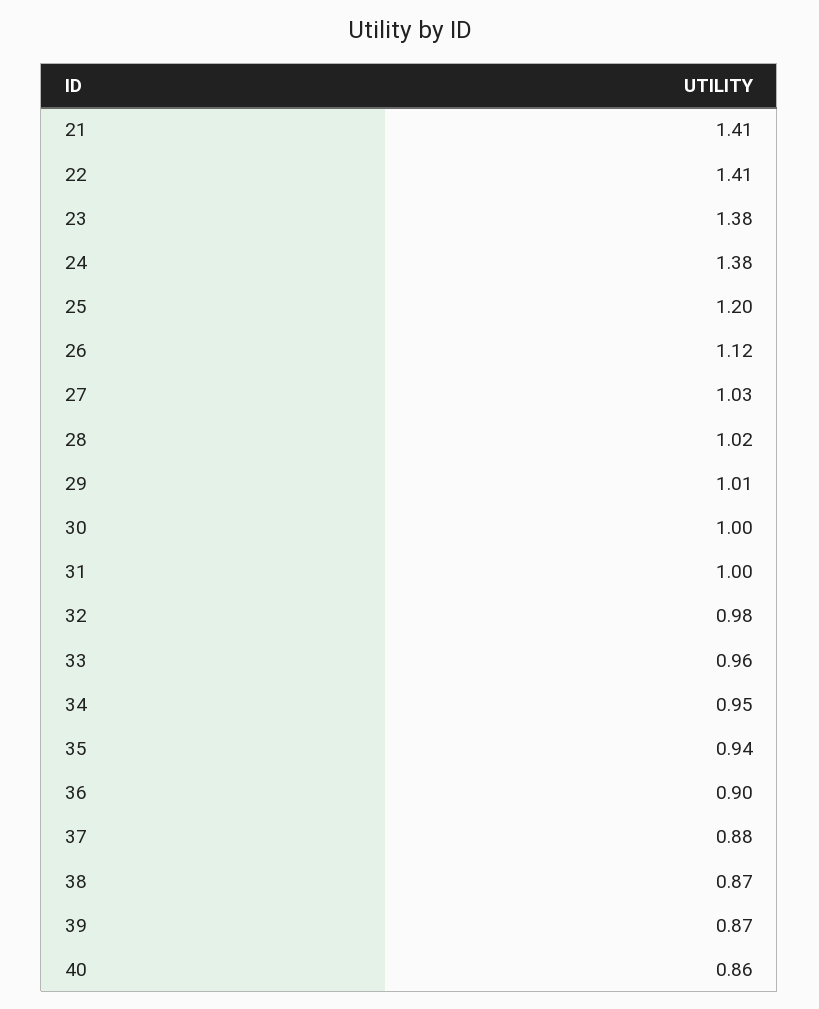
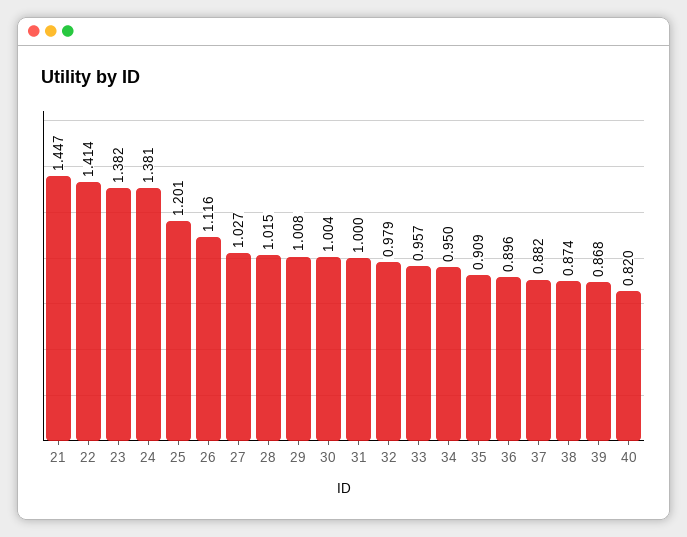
  {
-   "21": 1.41,
+   "21": 1.447,
    "22": 1.414,
    "23": 1.382,
    "24": 1.381,
    "25": 1.201,
    "26": 1.116,
    "27": 1.027,
    "28": 1.015,
    "29": 1.008,
    "30": 1.004,
    "31": 1,
    "32": 0.979,
    "33": 0.957,
    "34": 0.95,
-   "35": 0.94,
+   "35": 0.909,
    "36": 0.896,
    "37": 0.882,
    "38": 0.874,
    "39": 0.868,
-   "40": 0.86
+   "40": 0.82
  }

